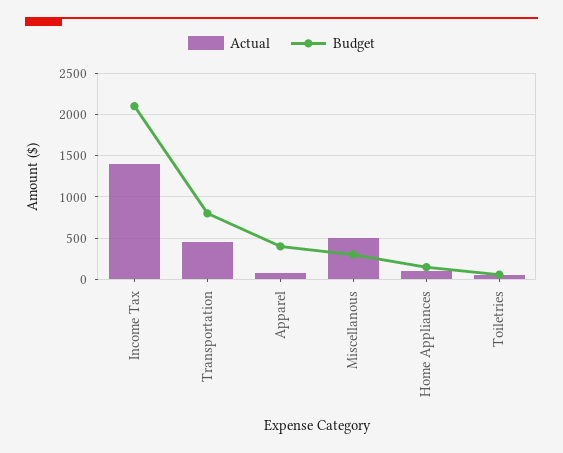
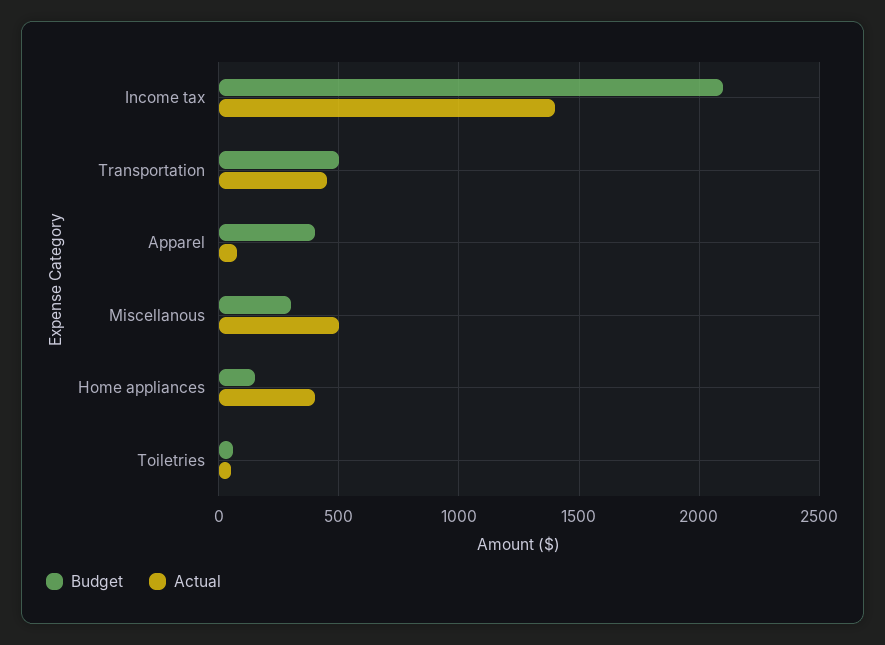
  {
    "Actual": {
      "Income Tax": 1400,
      "Transportation": 450,
      "Apparel": 100,
      "Miscellanous": 500,
-     "Home Appliances": 100,
+     "Home Appliances": 400,
      "Toiletries": 50
    },
    "Budget": {
      "Income Tax": 2100,
-     "Transportation": 800,
+     "Transportation": 500,
      "Apparel": 400,
      "Miscellanous": 300,
      "Home Appliances": 150,
      "Toiletries": 50
    }
  }

